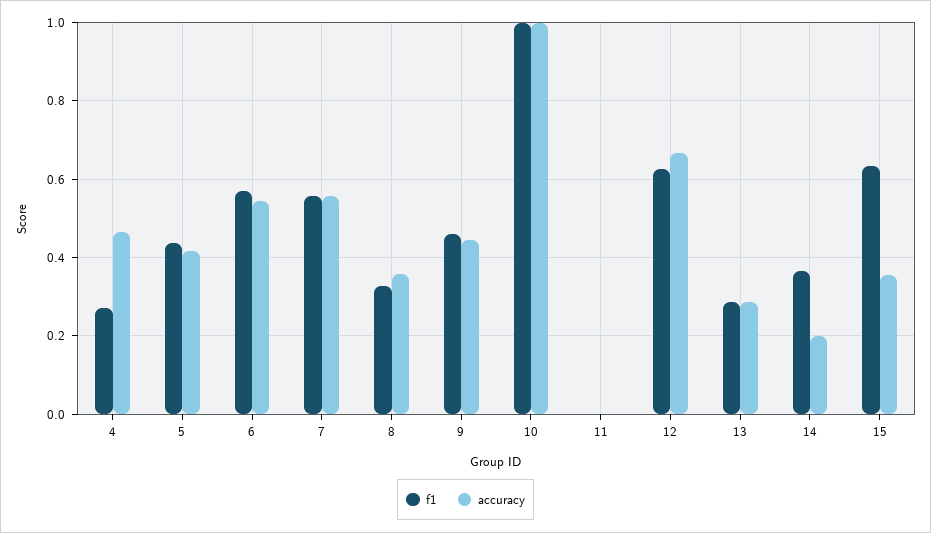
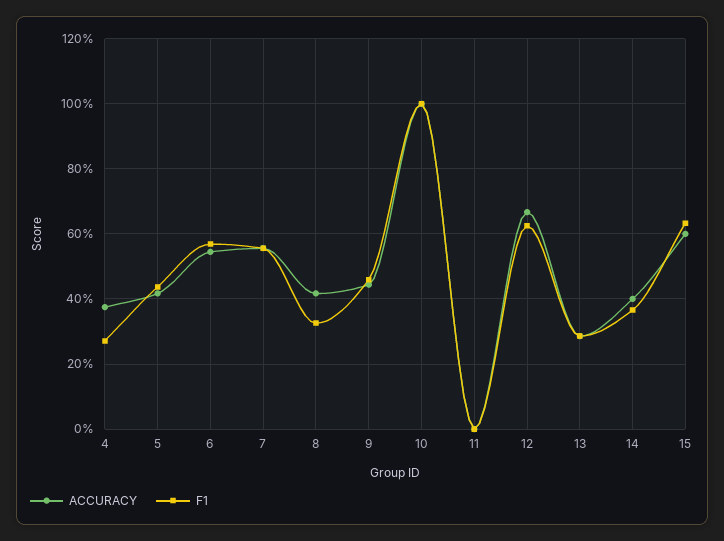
  {
    "f1": {
      "4": 0.28,
      "5": 0.44,
      "6": 0.56,
      "7": 0.56,
      "8": 0.32,
      "9": 0.46,
      "10": 1,
      "11": 0,
      "12": 0.62,
      "13": 0.28,
      "14": 0.36,
      "15": 0.64
    },
    "accuracy": {
-     "4": 0.46,
+     "4": 0.38,
      "5": 0.42,
      "6": 0.54,
      "7": 0.56,
-     "8": 0.36,
+     "8": 0.42,
      "9": 0.44,
      "10": 1,
      "11": 0,
      "12": 0.66,
      "13": 0.28,
-     "14": 0.2,
+     "14": 0.4,
-     "15": 0.36
+     "15": 0.6
    }
  }

